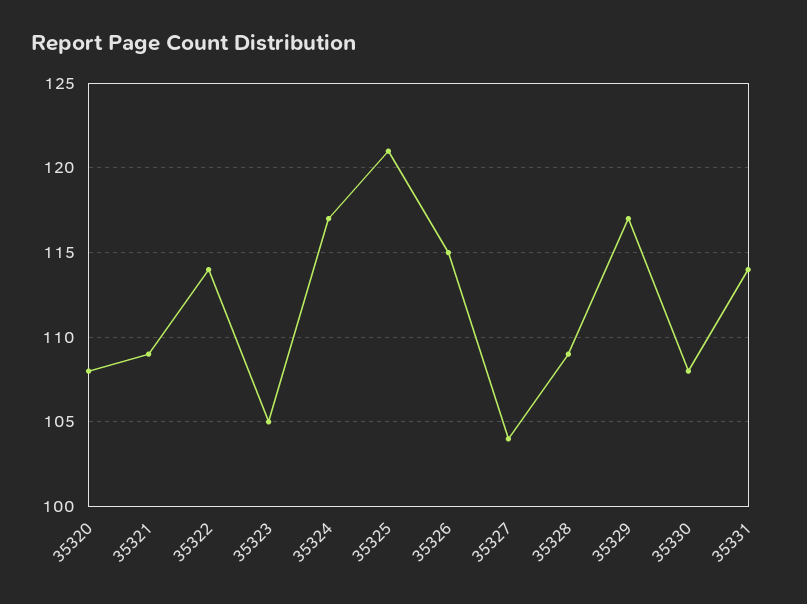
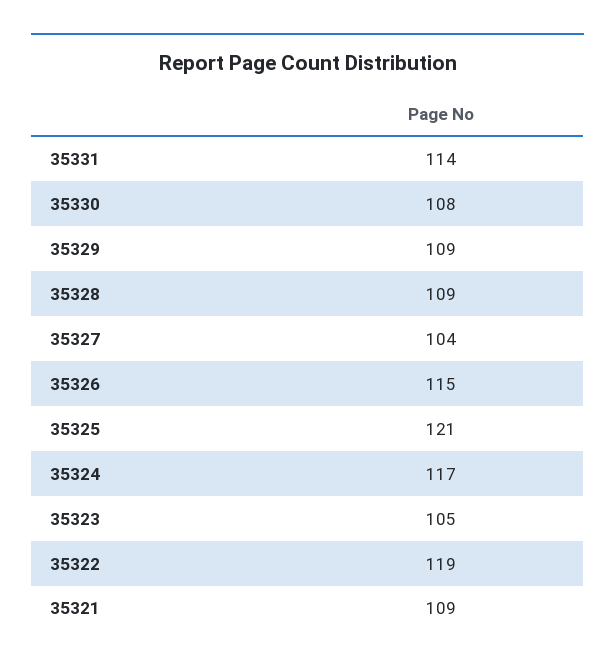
  {
-   "35320": 108,
    "35321": 109,
-   "35322": 114,
+   "35322": 119,
    "35323": 105,
    "35324": 117,
    "35325": 121,
    "35326": 115,
    "35327": 104,
    "35328": 109,
-   "35329": 117,
+   "35329": 109,
    "35330": 108,
    "35331": 114
  }

